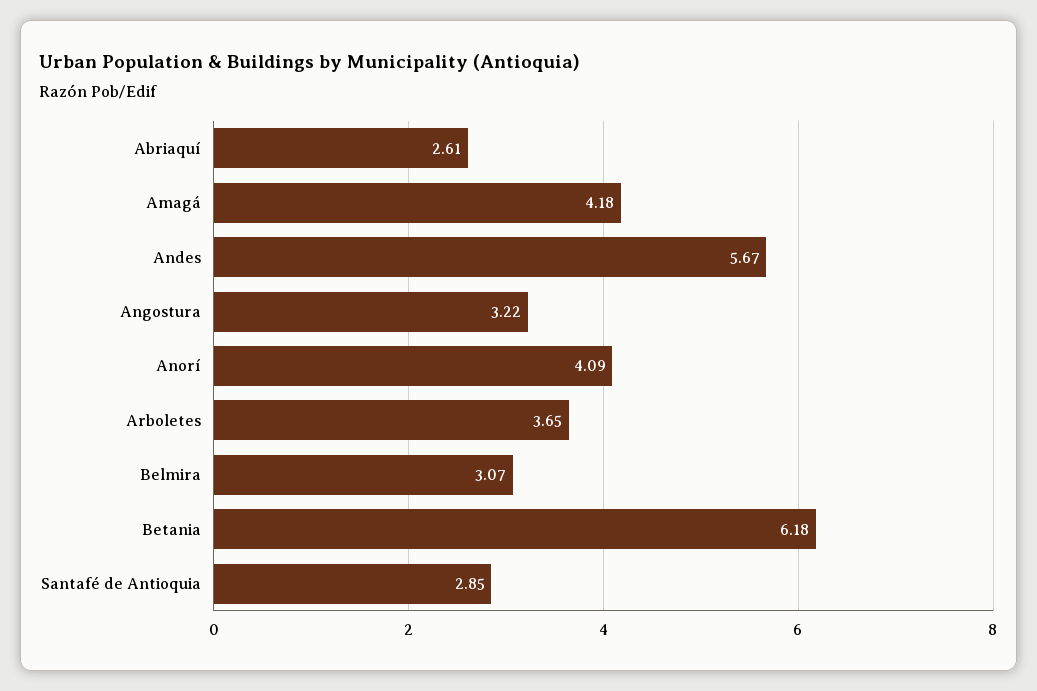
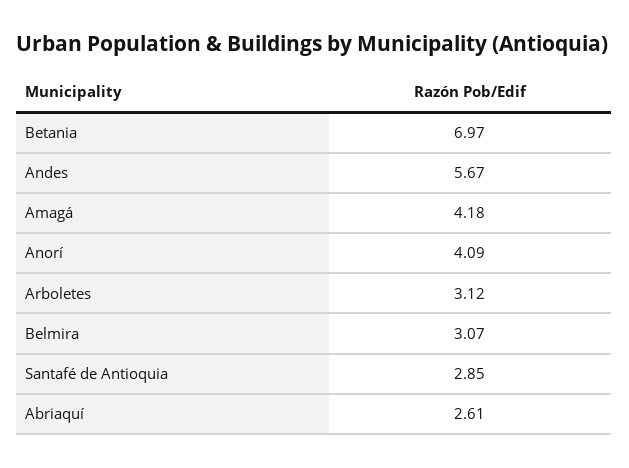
  {
    "Abriaquí": 2.61,
    "Amagá": 4.18,
    "Andes": 5.67,
-   "Angostura": 3.22,
    "Anorí": 4.09,
-   "Arboletes": 3.65,
+   "Arboletes": 3.12,
    "Belmira": 3.07,
-   "Betania": 6.18,
+   "Betania": 6.97,
    "Santafé de Antioquia": 2.85
  }

